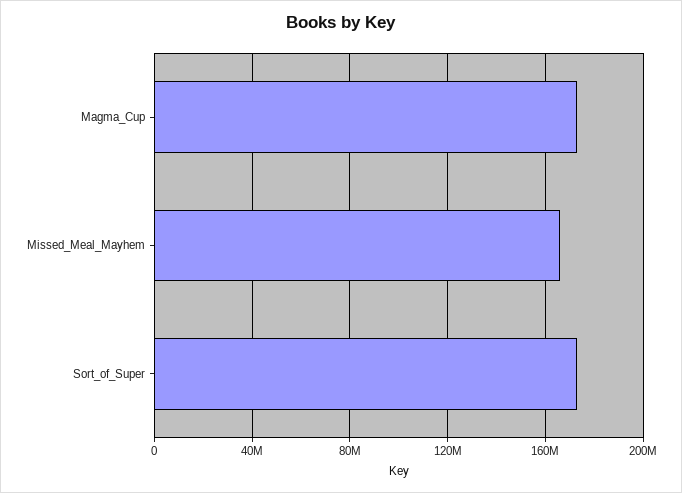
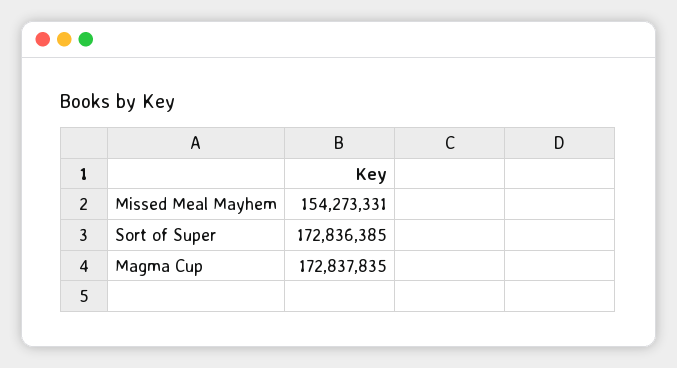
  {
    "Magma_Cup": 172837835,
-   "Missed_Meal_Mayhem": 165000000,
+   "Missed_Meal_Mayhem": 154273331,
    "Sort_of_Super": 172836385
  }

